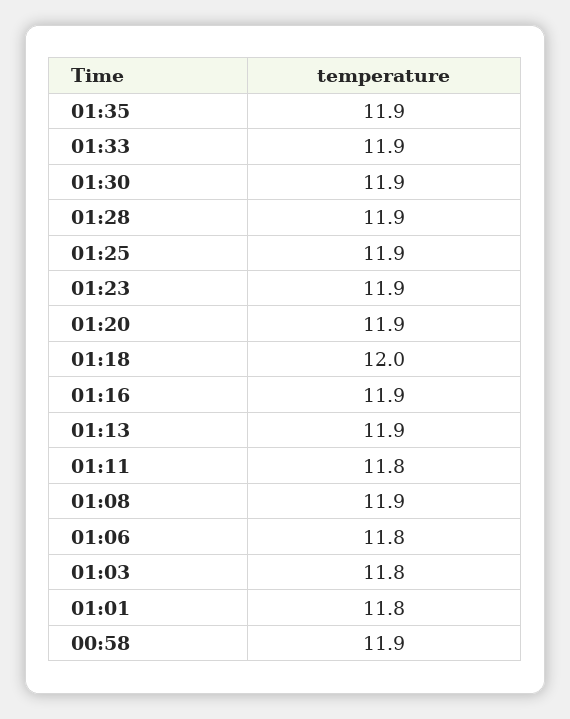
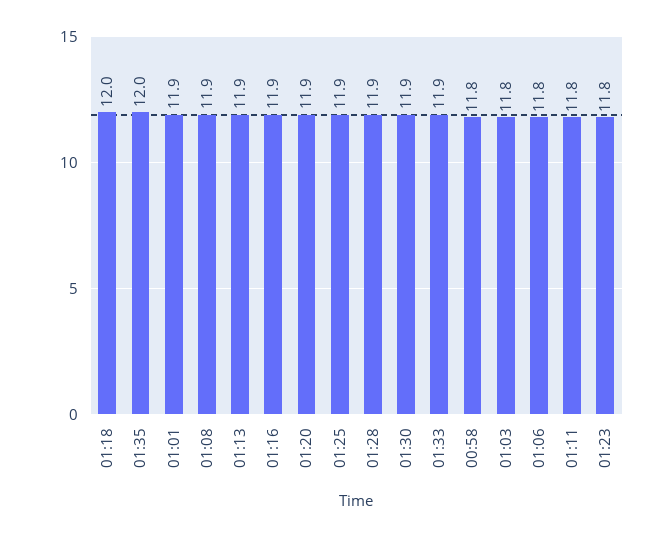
  {
-   "01:35": 11.9,
+   "01:35": 12,
    "01:33": 11.9,
    "01:30": 11.9,
    "01:28": 11.9,
    "01:25": 11.9,
-   "01:23": 11.9,
+   "01:23": 11.8,
    "01:20": 11.9,
    "01:18": 12,
    "01:16": 11.9,
    "01:13": 11.9,
    "01:11": 11.8,
    "01:08": 11.9,
    "01:06": 11.8,
    "01:03": 11.8,
-   "01:01": 11.8,
+   "01:01": 11.9,
-   "00:58": 11.9
+   "00:58": 11.8
  }

